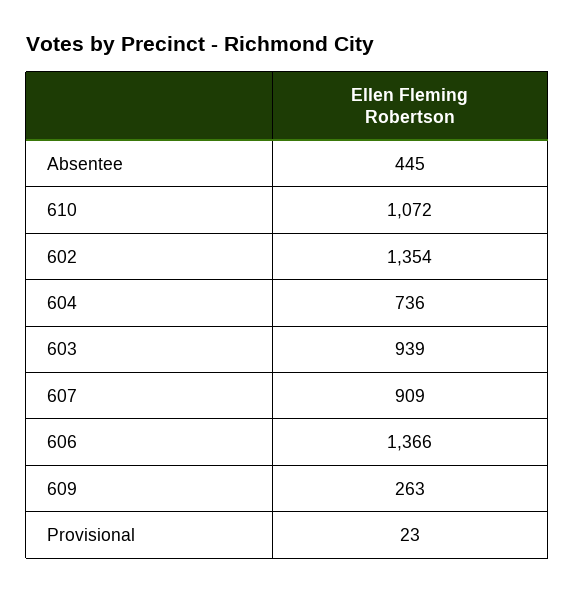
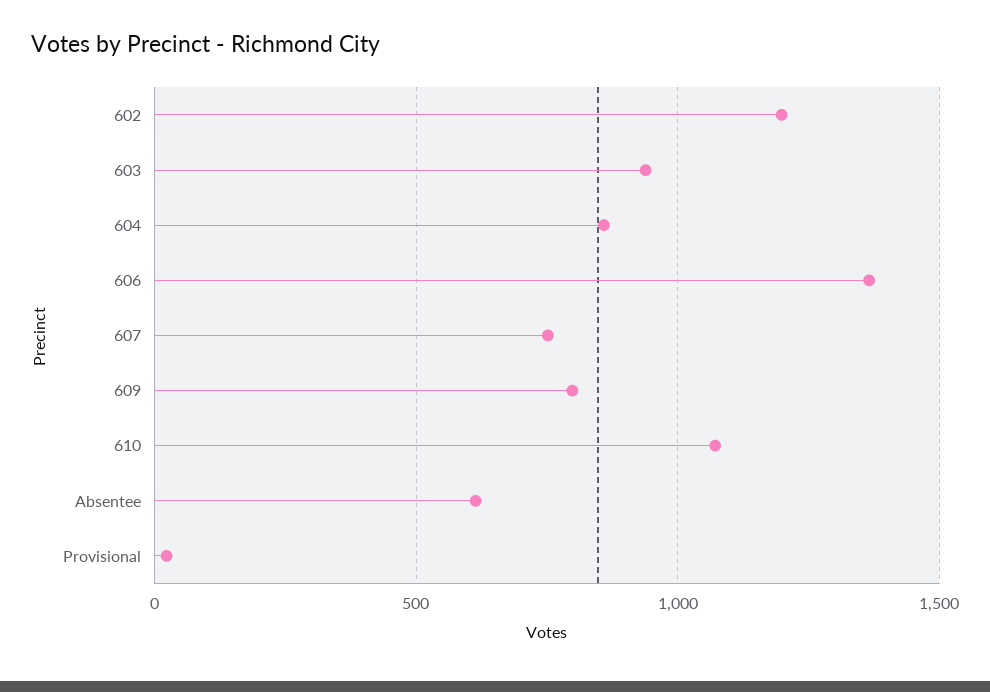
  {
-   "Absentee": 445,
+   "Absentee": 600,
    "610": 1072,
-   "602": 1354,
+   "602": 1200,
-   "604": 736,
+   "604": 850,
    "603": 939,
-   "607": 909,
+   "607": 750,
    "606": 1366,
-   "609": 263,
+   "609": 800,
    "Provisional": 23
  }

